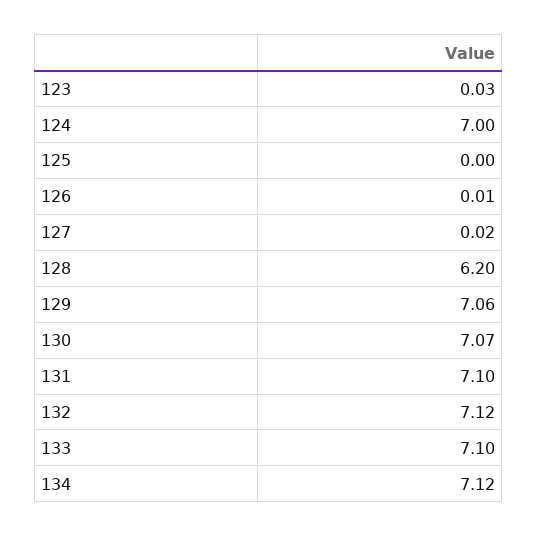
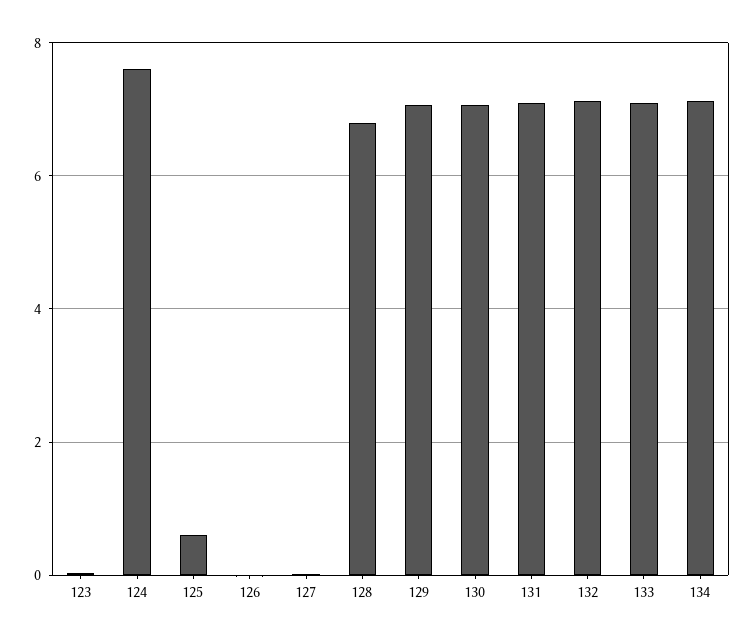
  {
    "123": 0.03,
-   "124": 7,
+   "124": 7.6,
-   "125": 0,
+   "125": 0.6,
    "126": 0.01,
    "127": 0.02,
-   "128": 6.2,
+   "128": 6.8,
    "129": 7.06,
    "130": 7.07,
    "131": 7.1,
    "132": 7.12,
    "133": 7.1,
    "134": 7.12
  }

